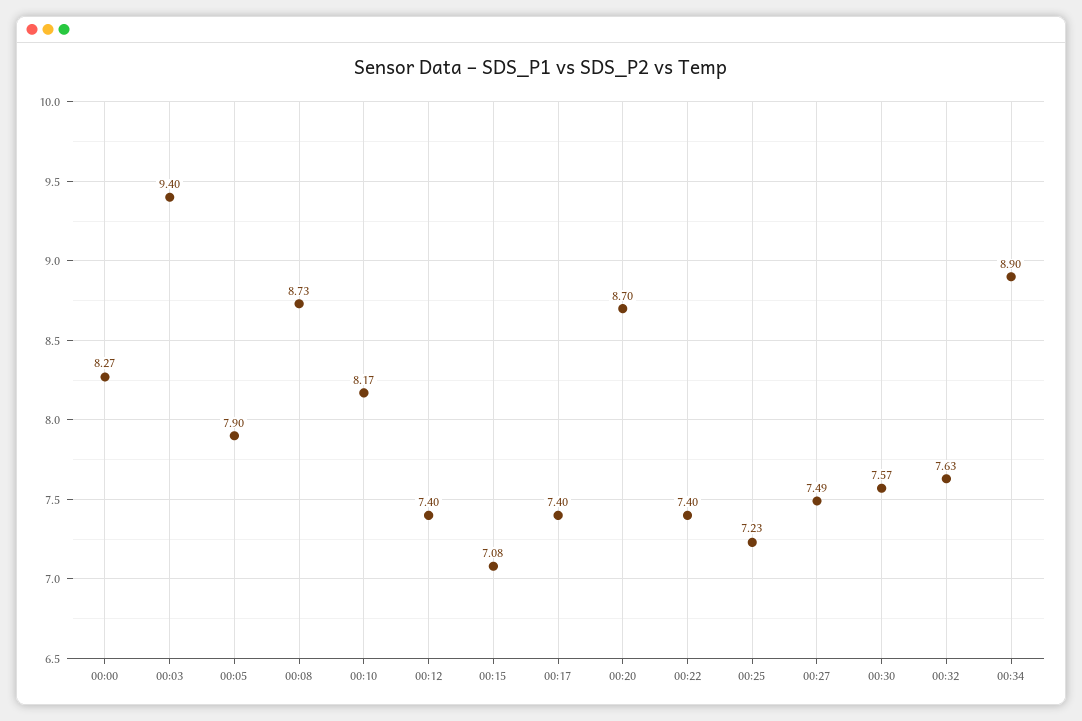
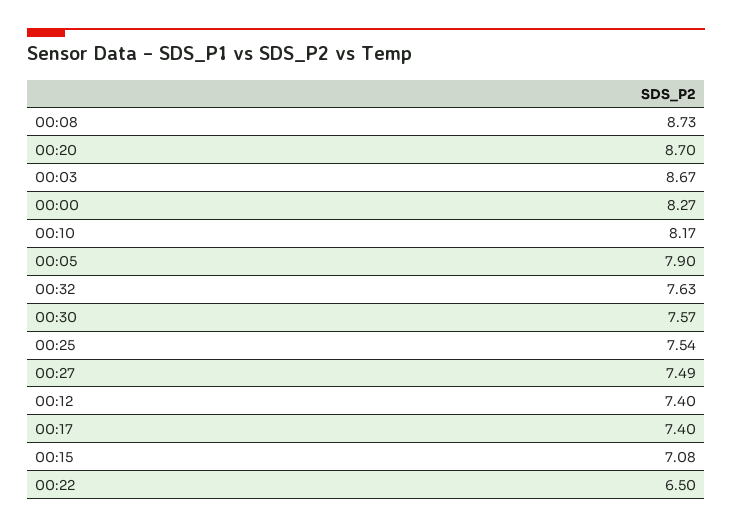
  {
    "00:00": 8.27,
-   "00:03": 9.4,
+   "00:03": 8.67,
    "00:05": 7.9,
    "00:08": 8.73,
    "00:10": 8.17,
    "00:12": 7.4,
    "00:15": 7.08,
    "00:17": 7.4,
    "00:20": 8.7,
-   "00:22": 7.4,
+   "00:22": 6.5,
-   "00:25": 7.23,
+   "00:25": 7.54,
    "00:27": 7.49,
    "00:30": 7.57,
-   "00:32": 7.63,
+   "00:32": 7.63
-   "00:34": 8.9
  }

